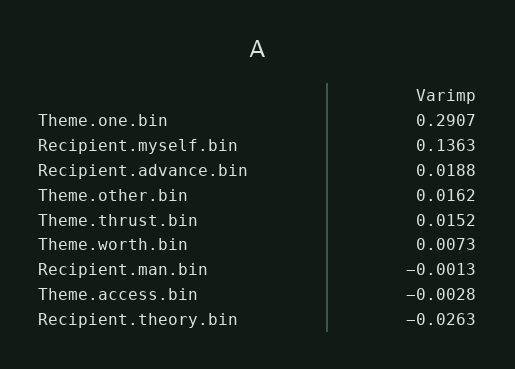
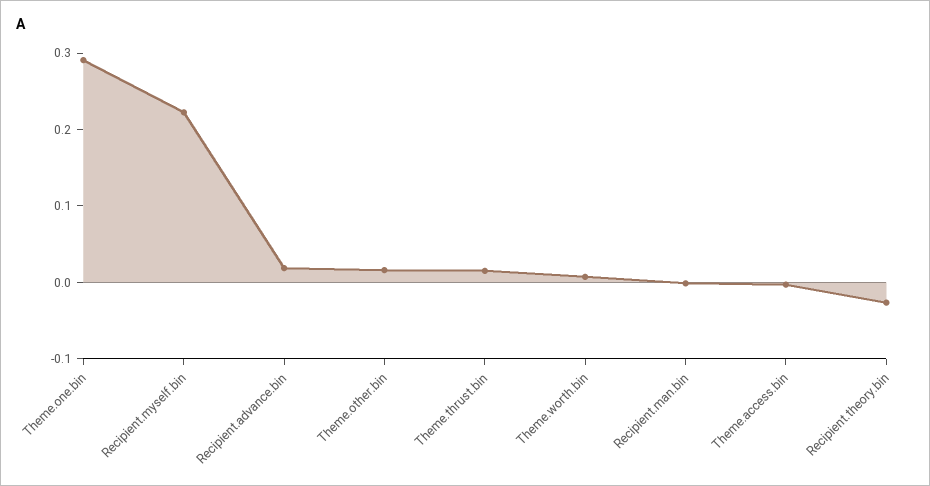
  {
    "Theme.one.bin": 0.2907,
-   "Recipient.myself.bin": 0.1363,
+   "Recipient.myself.bin": 0.22,
    "Recipient.advance.bin": 0.0188,
    "Theme.other.bin": 0.0162,
    "Theme.thrust.bin": 0.0152,
    "Theme.worth.bin": 0.0073,
    "Recipient.man.bin": -0.0013,
    "Theme.access.bin": -0.0028,
    "Recipient.theory.bin": -0.0263
  }

